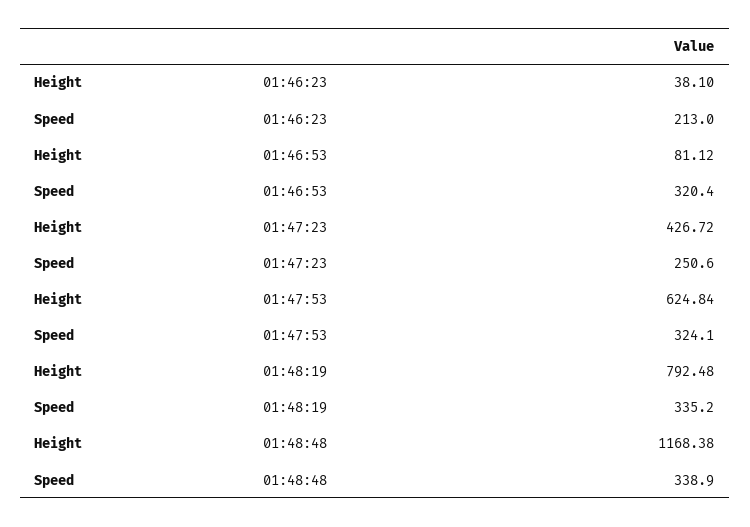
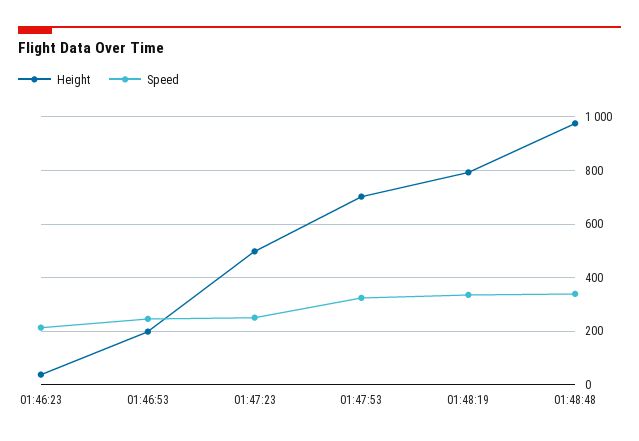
  {
    "Height": {
      "01:46:23": 38.1,
-     "01:46:53": 81.12,
+     "01:46:53": 200,
-     "01:47:23": 426.72,
+     "01:47:23": 500,
-     "01:47:53": 624.84,
+     "01:47:53": 700,
      "01:48:19": 792.48,
-     "01:48:48": 1168.38
+     "01:48:48": 975
    },
    "Speed": {
      "01:46:23": 213,
-     "01:46:53": 320.4,
+     "01:46:53": 250,
      "01:47:23": 250.6,
      "01:47:53": 324.1,
      "01:48:19": 335.2,
      "01:48:48": 338.9
    }
  }

